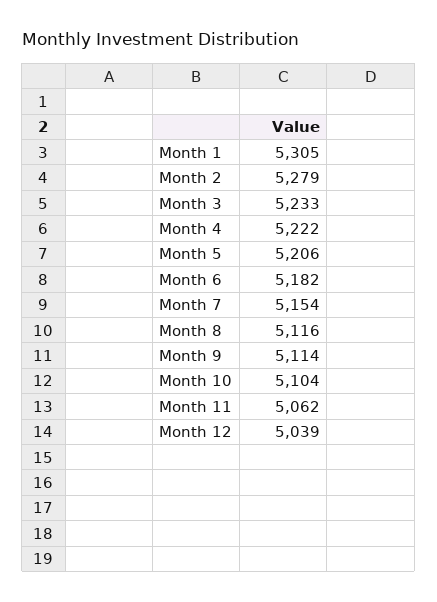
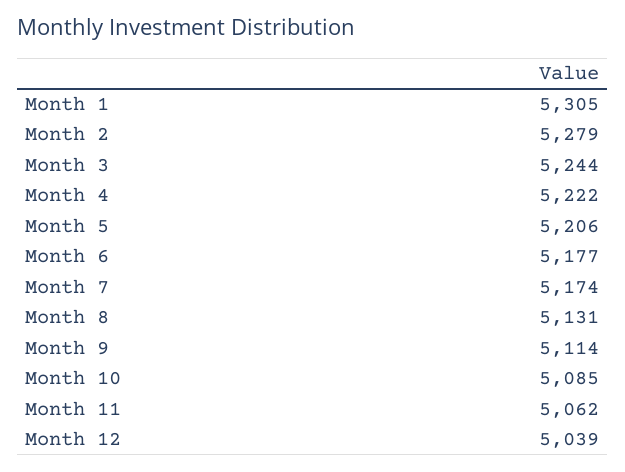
  {
    "Month 1": 5305,
    "Month 2": 5279,
-   "Month 3": 5233,
+   "Month 3": 5244,
    "Month 4": 5222,
    "Month 5": 5206,
-   "Month 6": 5182,
+   "Month 6": 5177,
-   "Month 7": 5154,
+   "Month 7": 5174,
-   "Month 8": 5116,
+   "Month 8": 5131,
    "Month 9": 5114,
-   "Month 10": 5104,
+   "Month 10": 5085,
    "Month 11": 5062,
    "Month 12": 5039
  }

